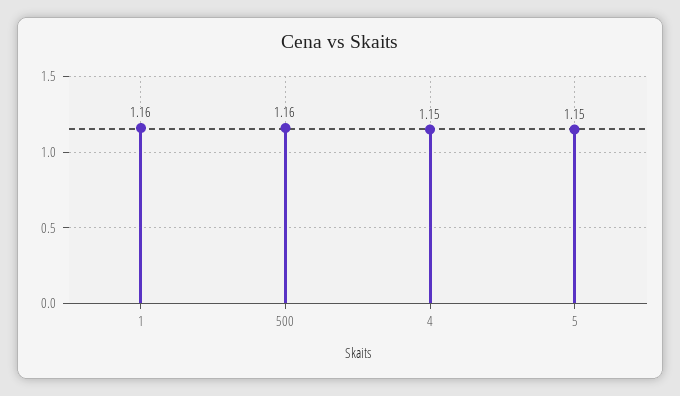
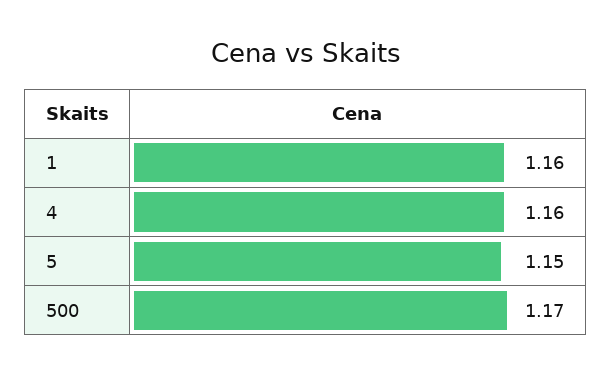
  {
    "1": 1.16,
-   "500": 1.16,
+   "500": 1.17,
-   "4": 1.15,
+   "4": 1.16,
    "5": 1.15
  }

